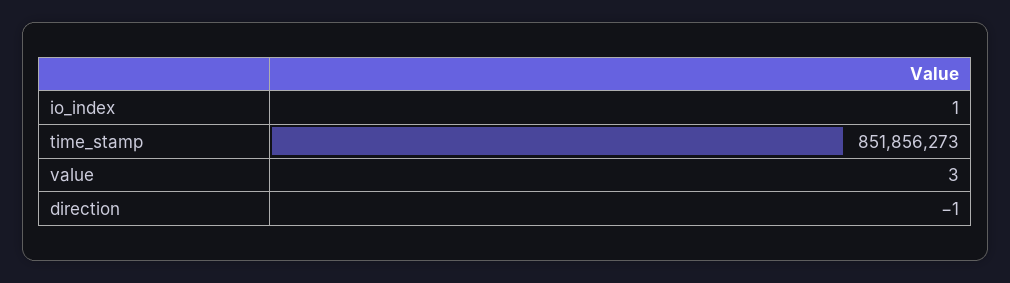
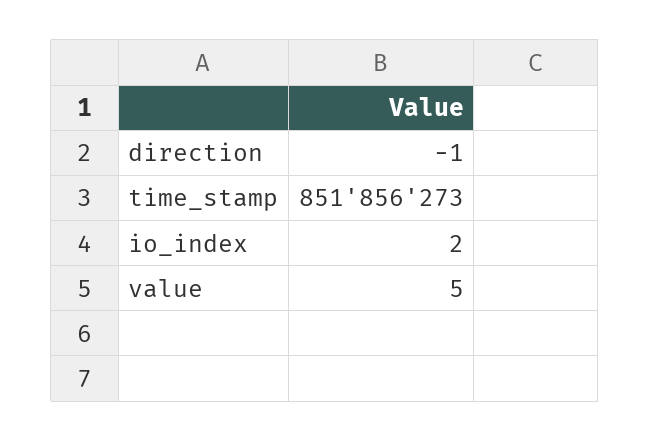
  {
-   "io_index": 1,
+   "io_index": 2,
    "time_stamp": 851856273,
-   "value": 3,
+   "value": 5,
    "direction": -1
  }

